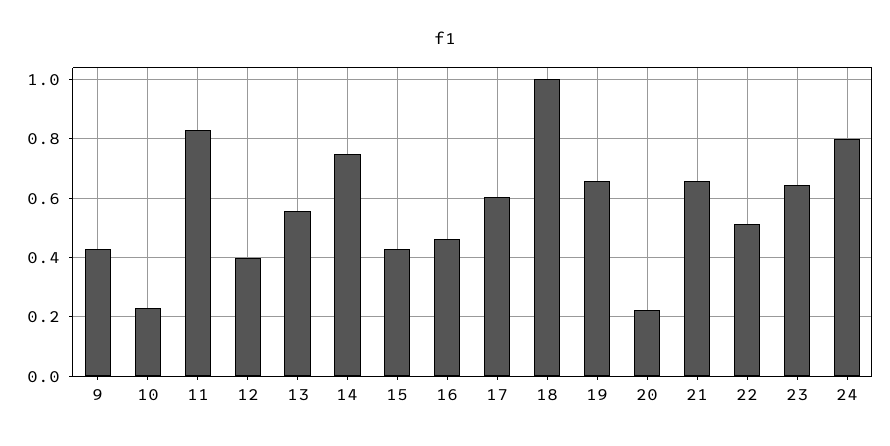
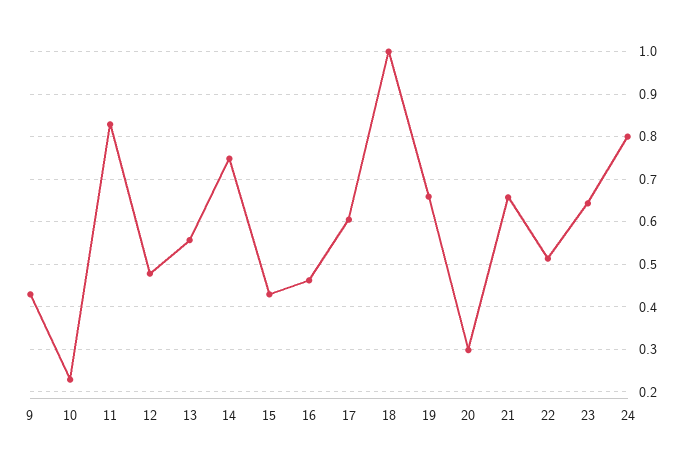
  {
    "9": 0.42,
    "10": 0.22,
    "11": 0.82,
-   "12": 0.4,
+   "12": 0.48,
    "13": 0.56,
    "14": 0.74,
    "15": 0.42,
    "16": 0.46,
    "17": 0.6,
    "18": 1,
    "19": 0.66,
-   "20": 0.225,
+   "20": 0.3,
    "21": 0.66,
    "22": 0.52,
    "23": 0.64,
    "24": 0.8
  }

